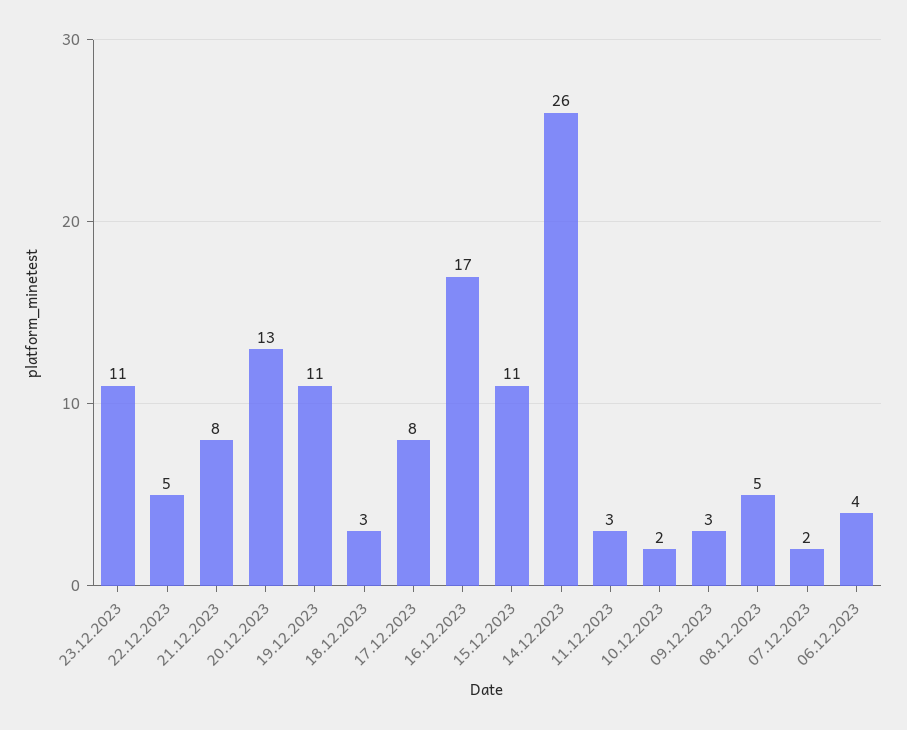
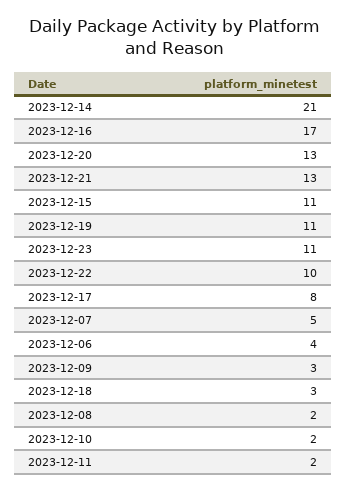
  {
    "23.12.2023": 11,
-   "22.12.2023": 5,
+   "22.12.2023": 10,
-   "21.12.2023": 8,
+   "21.12.2023": 13,
    "20.12.2023": 13,
    "19.12.2023": 11,
    "18.12.2023": 3,
    "17.12.2023": 8,
    "16.12.2023": 17,
    "15.12.2023": 11,
-   "14.12.2023": 26,
+   "14.12.2023": 21,
-   "11.12.2023": 3,
+   "11.12.2023": 2,
    "10.12.2023": 2,
    "09.12.2023": 3,
-   "08.12.2023": 5,
+   "08.12.2023": 2,
-   "07.12.2023": 2,
+   "07.12.2023": 5,
    "06.12.2023": 4
  }

